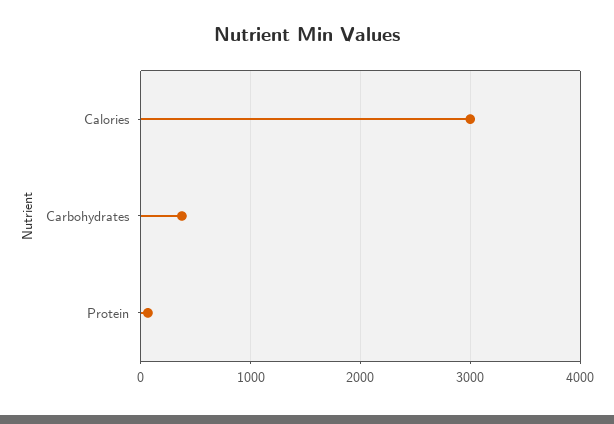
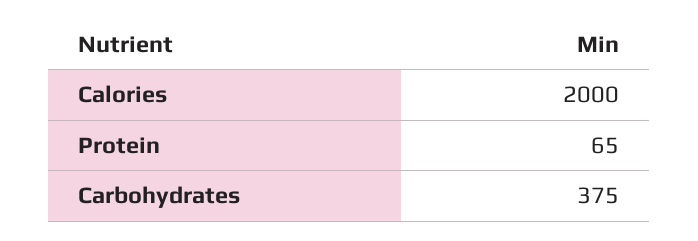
  {
-   "Calories": 3000,
+   "Calories": 2000,
    "Carbohydrates": 375,
    "Protein": 65
  }

